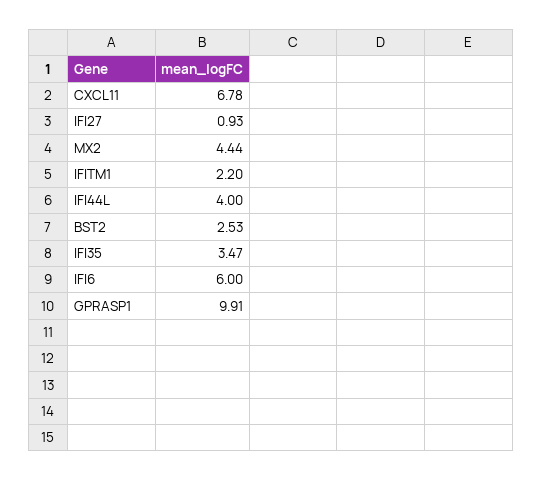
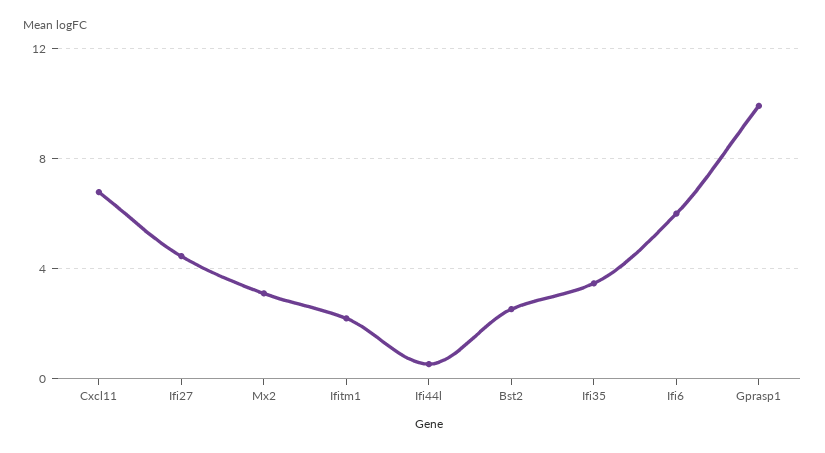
  {
    "CXCL11": 6.78,
-   "IFI27": 0.93,
+   "IFI27": 4.5,
-   "MX2": 4.44,
+   "MX2": 3,
    "IFITM1": 2.2,
-   "IFI44L": 4,
+   "IFI44L": 0.5,
    "BST2": 2.53,
    "IFI35": 3.47,
    "IFI6": 6,
    "GPRASP1": 9.91
  }

